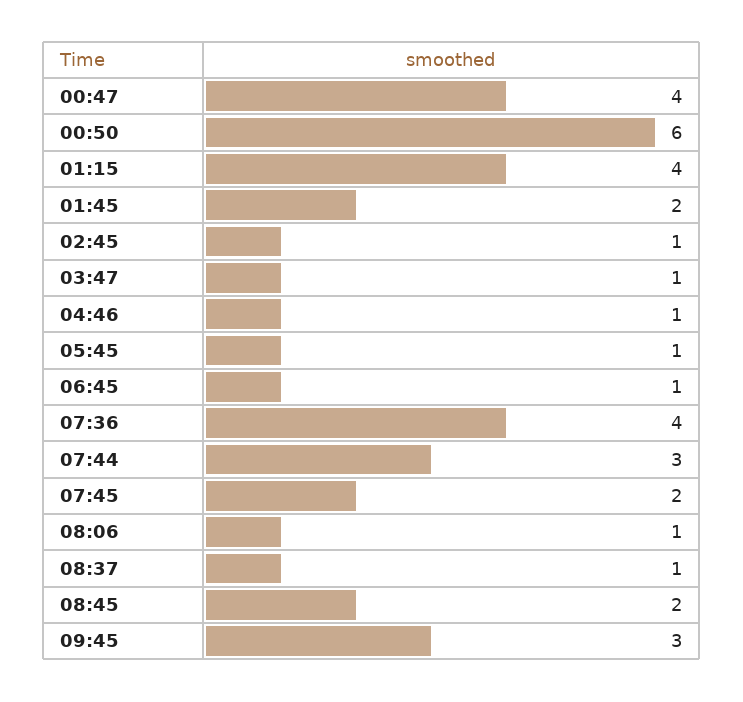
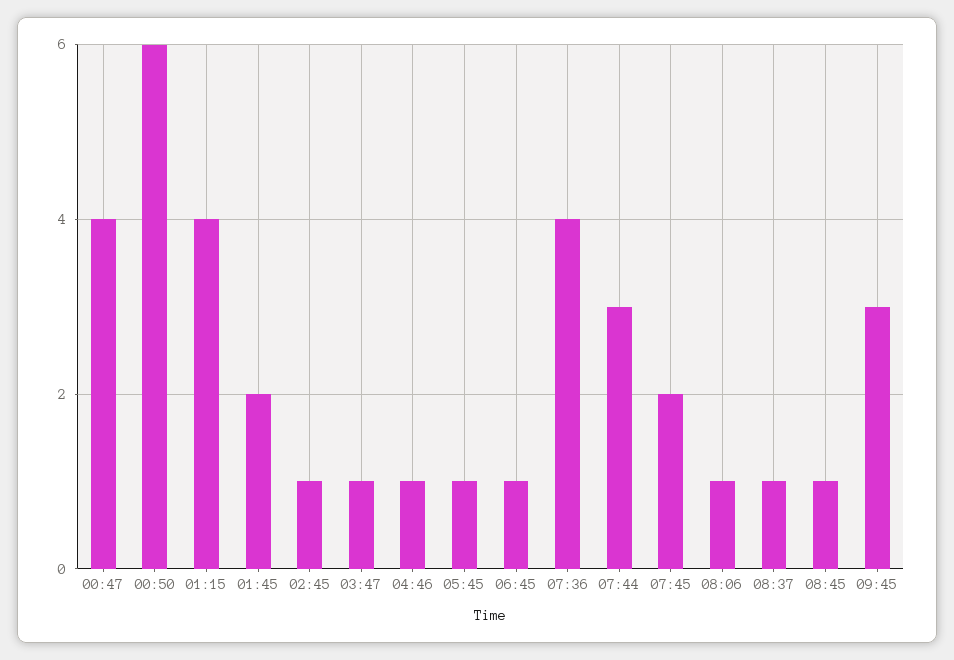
  {
    "00:47": 4,
    "00:50": 6,
    "01:15": 4,
    "01:45": 2,
    "02:45": 1,
    "03:47": 1,
    "04:46": 1,
    "05:45": 1,
    "06:45": 1,
    "07:36": 4,
    "07:44": 3,
    "07:45": 2,
    "08:06": 1,
    "08:37": 1,
-   "08:45": 2,
+   "08:45": 1,
    "09:45": 3
  }

